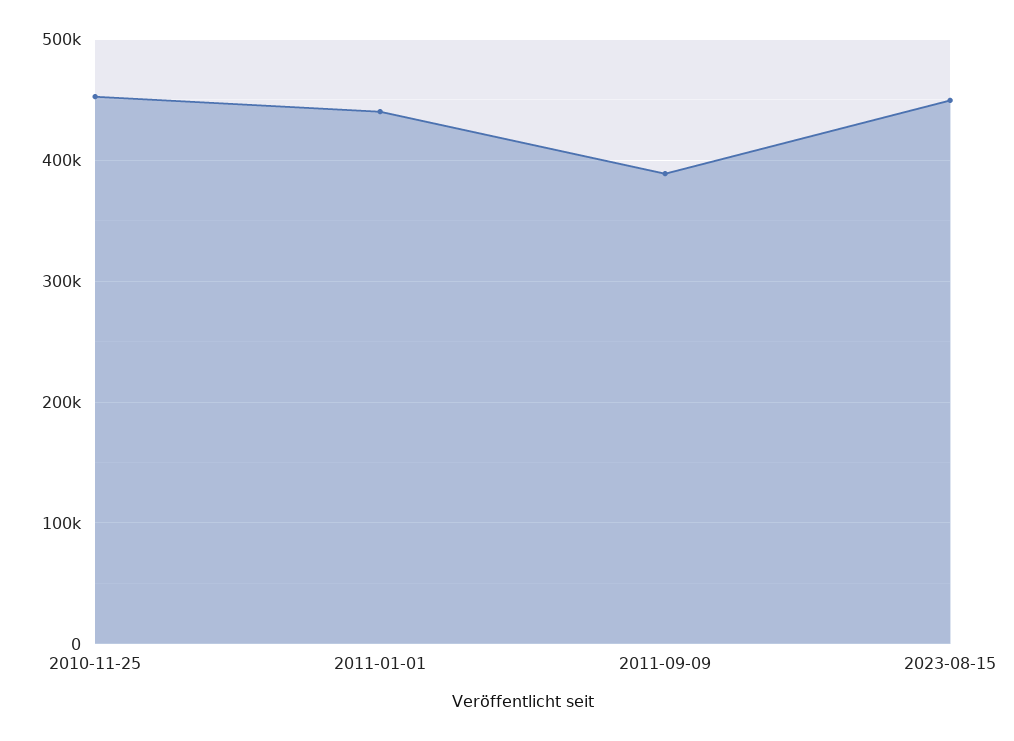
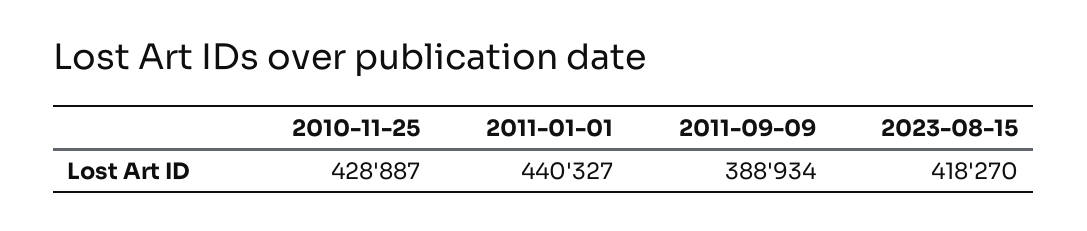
  {
-   "2010-11-25": 450000,
+   "2010-11-25": 428887,
    "2011-01-01": 440327,
    "2011-09-09": 388934,
-   "2023-08-15": 450000
+   "2023-08-15": 418270
  }

